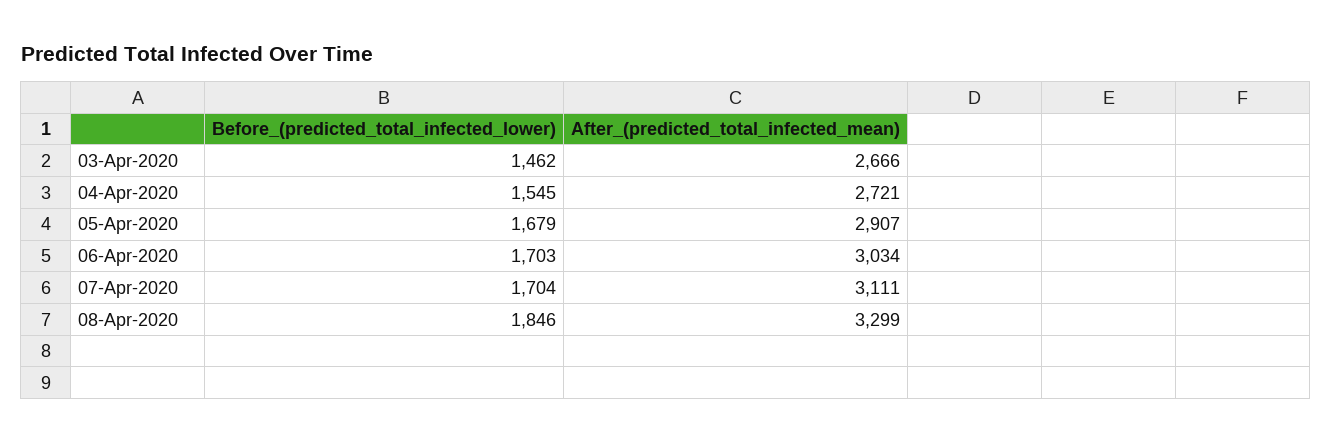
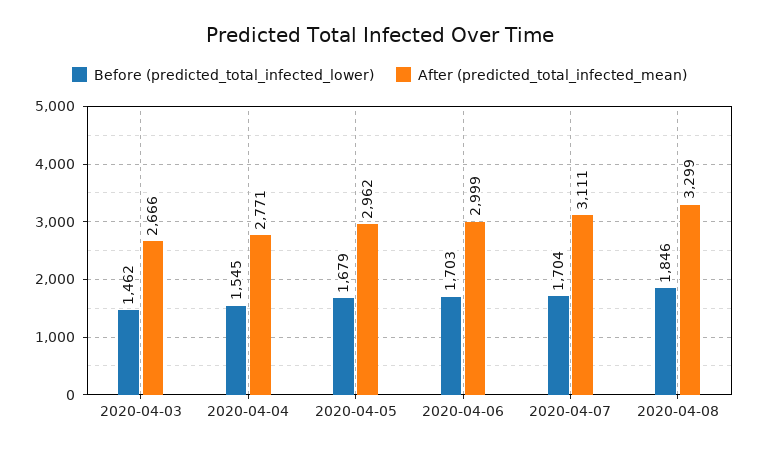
  {
    "Before_(predicted_total_infected_lower)": {
      "03-Apr-2020": 1462,
      "04-Apr-2020": 1545,
      "05-Apr-2020": 1679,
      "06-Apr-2020": 1703,
      "07-Apr-2020": 1704,
      "08-Apr-2020": 1846
    },
    "After_(predicted_total_infected_mean)": {
      "03-Apr-2020": 2666,
-     "04-Apr-2020": 2721,
+     "04-Apr-2020": 2771,
-     "05-Apr-2020": 2907,
+     "05-Apr-2020": 2962,
-     "06-Apr-2020": 3034,
+     "06-Apr-2020": 2999,
      "07-Apr-2020": 3111,
      "08-Apr-2020": 3299
    }
  }

